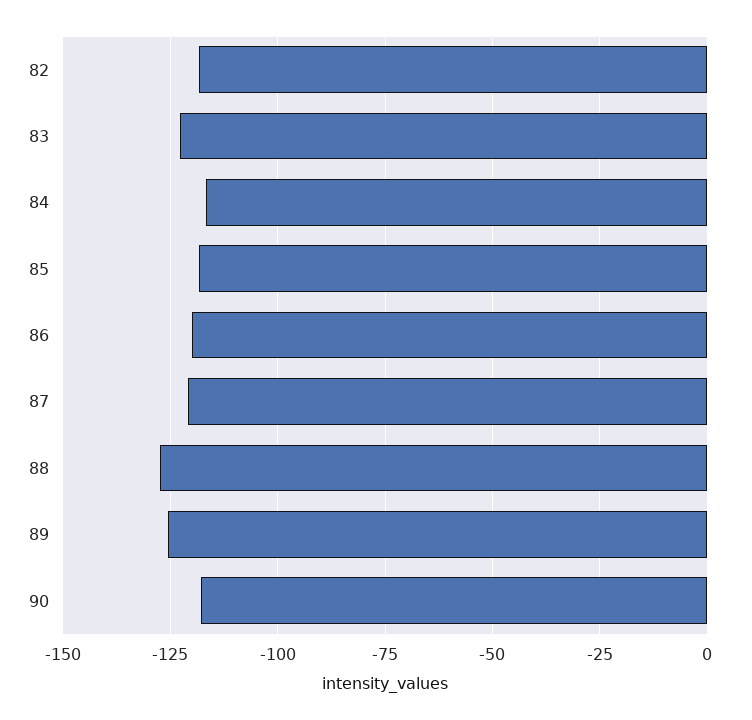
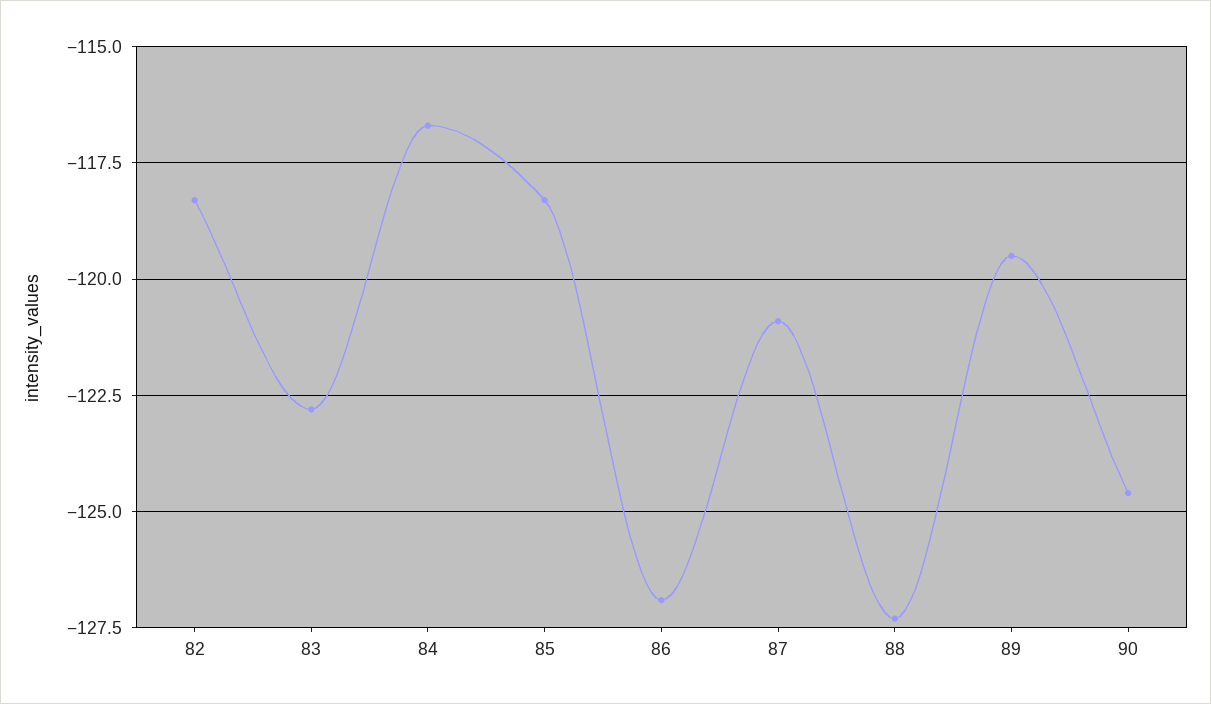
  {
    "82": -118.5,
    "83": -123,
    "84": -116.5,
    "85": -118.5,
-   "86": -120,
+   "86": -127,
    "87": -121,
    "88": -127.5,
-   "89": -125,
+   "89": -119.5,
-   "90": -117.5
+   "90": -124.5
  }

